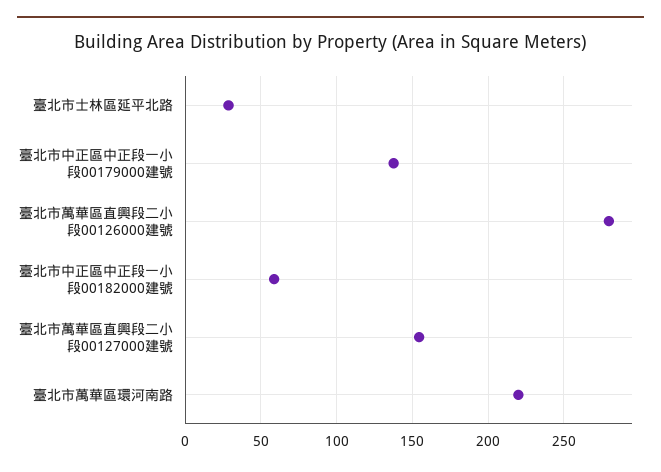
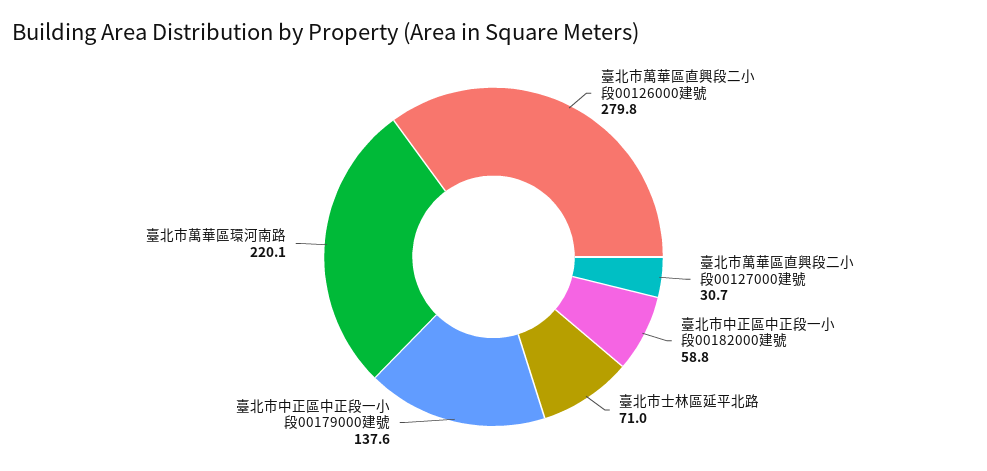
  {
-   "臺北市士林區延平北路": 30,
+   "臺北市士林區延平北路": 71,
    "臺北市中正區中正段一小段00179000建號": 137.6,
    "臺北市萬華區直興段二小段00126000建號": 279.8,
    "臺北市中正區中正段一小段00182000建號": 58.8,
-   "臺北市萬華區直興段二小段00127000建號": 155,
+   "臺北市萬華區直興段二小段00127000建號": 30.7,
    "臺北市萬華區環河南路": 220.1
  }

